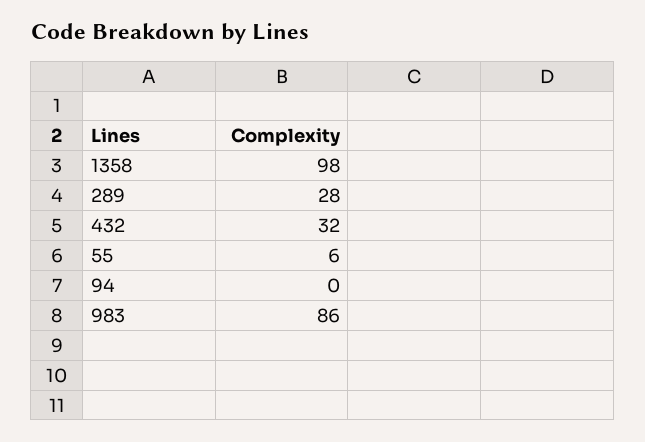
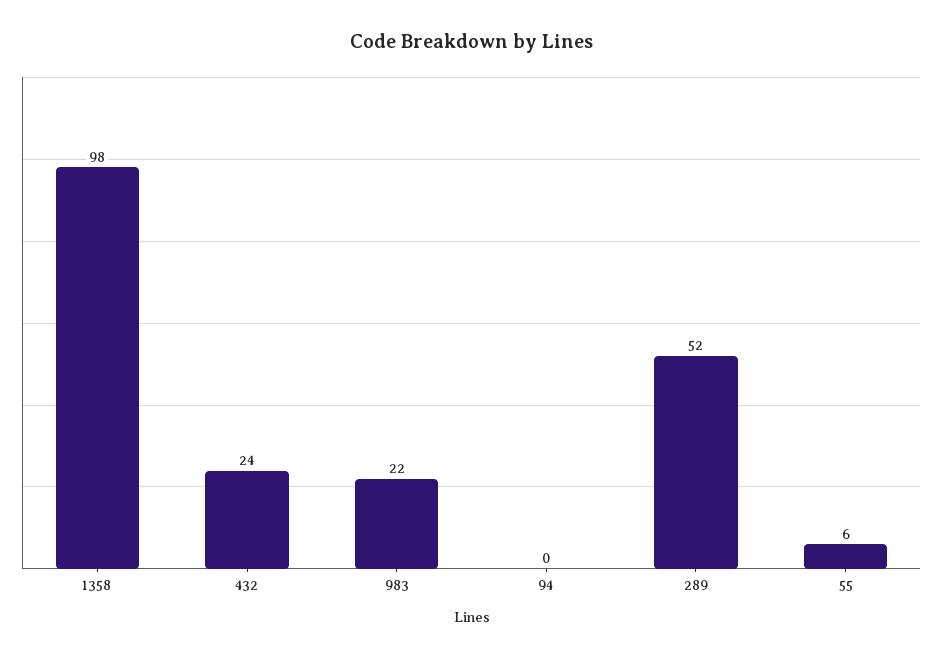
  {
    "1358": 98,
-   "289": 28,
+   "289": 52,
-   "432": 32,
+   "432": 24,
    "55": 6,
    "94": 0,
-   "983": 86
+   "983": 22
  }

